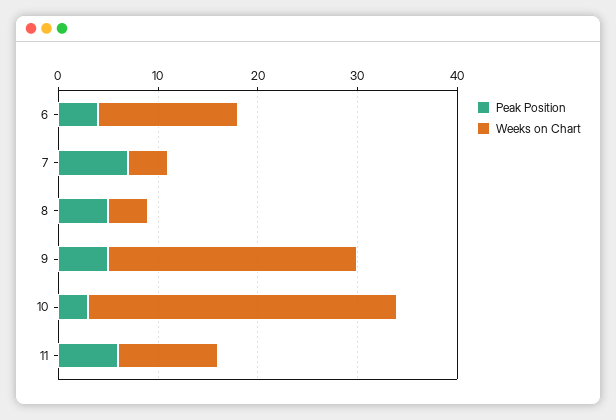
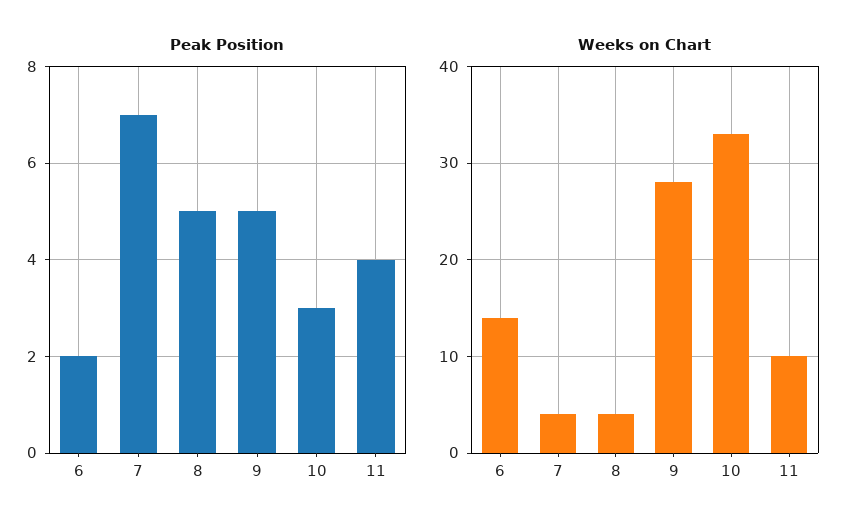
  {
    "Peak Position": {
-     "6": 4,
+     "6": 2,
      "7": 7,
      "8": 5,
      "9": 5,
      "10": 3,
-     "11": 6
+     "11": 4
    },
    "Weeks on Chart": {
      "6": 14,
      "7": 4,
      "8": 4,
-     "9": 25,
+     "9": 28,
-     "10": 31,
+     "10": 33,
      "11": 10
    }
  }

